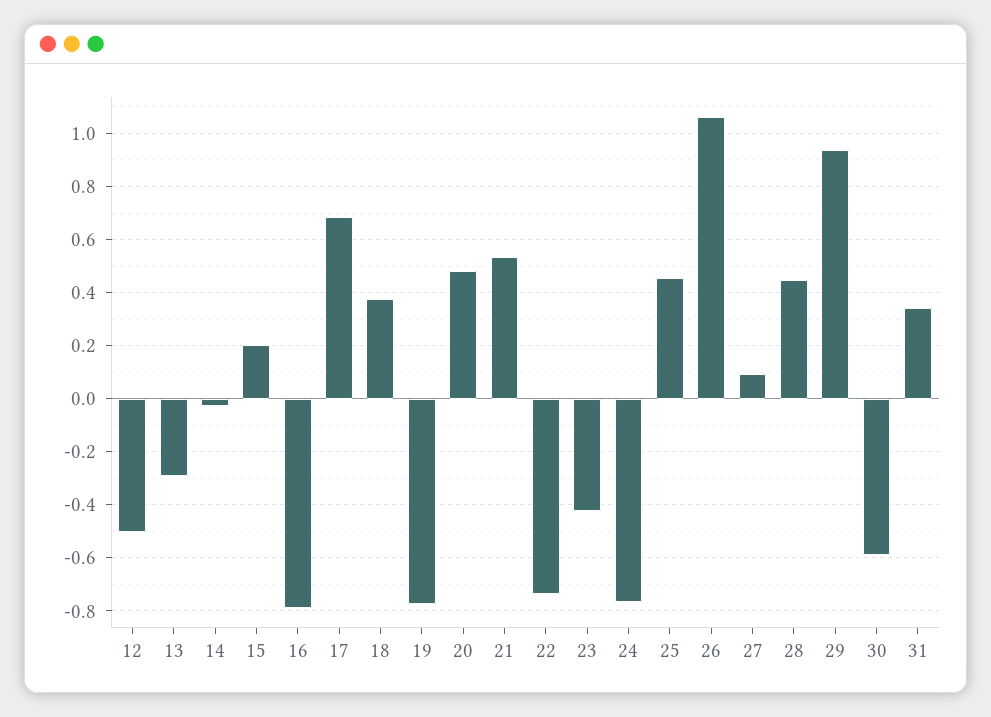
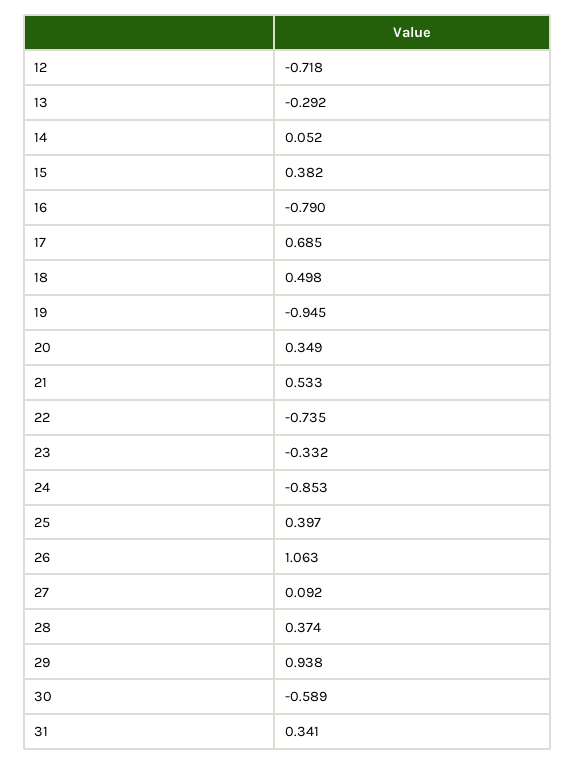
  {
-   "12": -0.5,
+   "12": -0.718,
    "13": -0.292,
-   "14": -0.025,
+   "14": 0.052,
-   "15": 0.2,
+   "15": 0.382,
    "16": -0.79,
    "17": 0.685,
-   "18": 0.375,
+   "18": 0.498,
-   "19": -0.775,
+   "19": -0.945,
-   "20": 0.475,
+   "20": 0.349,
    "21": 0.533,
    "22": -0.735,
-   "23": -0.425,
+   "23": -0.332,
-   "24": -0.775,
+   "24": -0.853,
-   "25": 0.45,
+   "25": 0.397,
    "26": 1.063,
    "27": 0.092,
-   "28": 0.45,
+   "28": 0.374,
    "29": 0.938,
    "30": -0.589,
    "31": 0.341
  }

